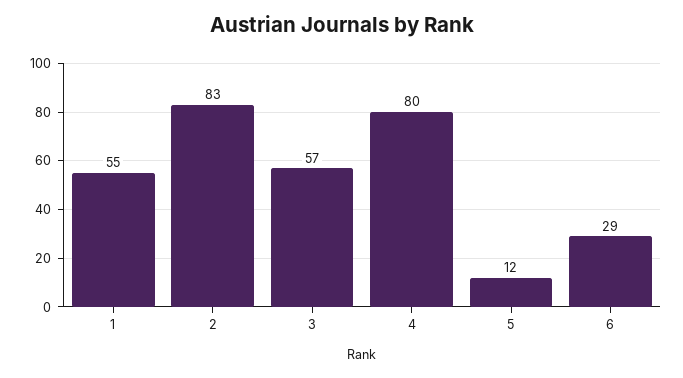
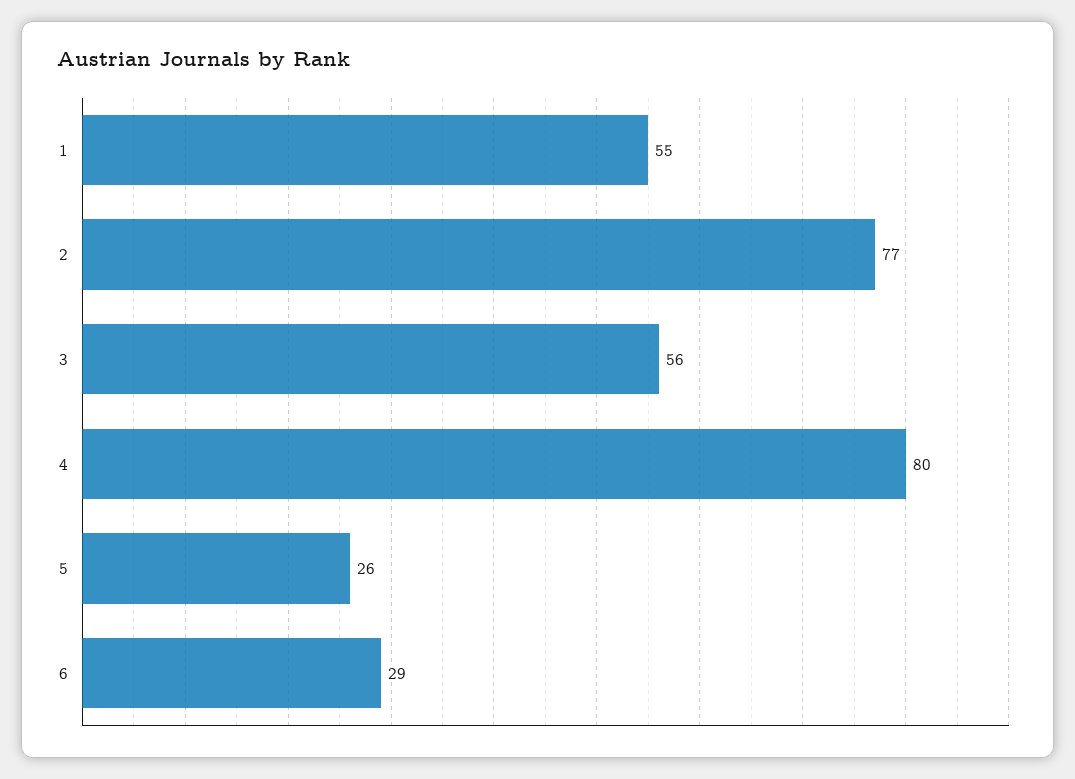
  {
    "1": 55,
-   "2": 83,
+   "2": 77,
-   "3": 57,
+   "3": 56,
    "4": 80,
-   "5": 12,
+   "5": 26,
    "6": 29
  }

